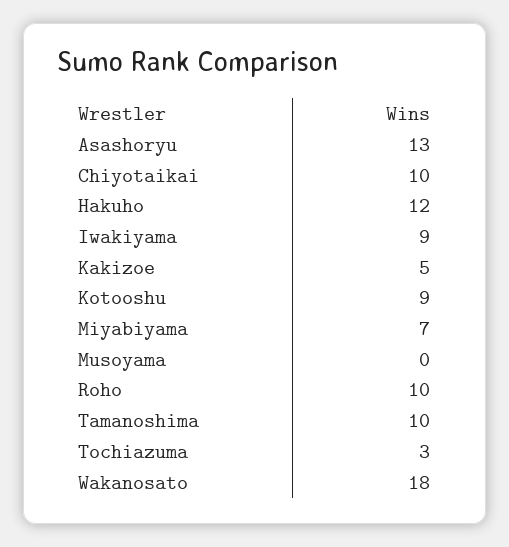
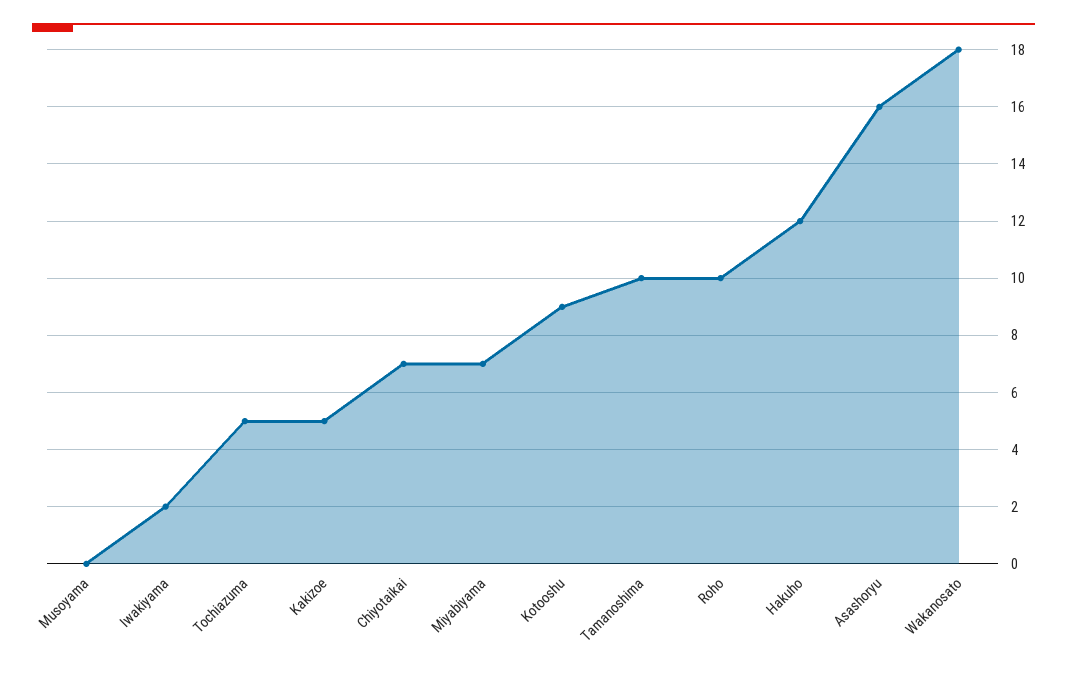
  {
-   "Asashoryu": 13,
+   "Asashoryu": 16,
-   "Chiyotaikai": 10,
+   "Chiyotaikai": 7,
    "Hakuho": 12,
-   "Iwakiyama": 9,
+   "Iwakiyama": 2,
    "Kakizoe": 5,
    "Kotooshu": 9,
    "Miyabiyama": 7,
    "Musoyama": 0,
    "Roho": 10,
    "Tamanoshima": 10,
-   "Tochiazuma": 3,
+   "Tochiazuma": 5,
    "Wakanosato": 18
  }

